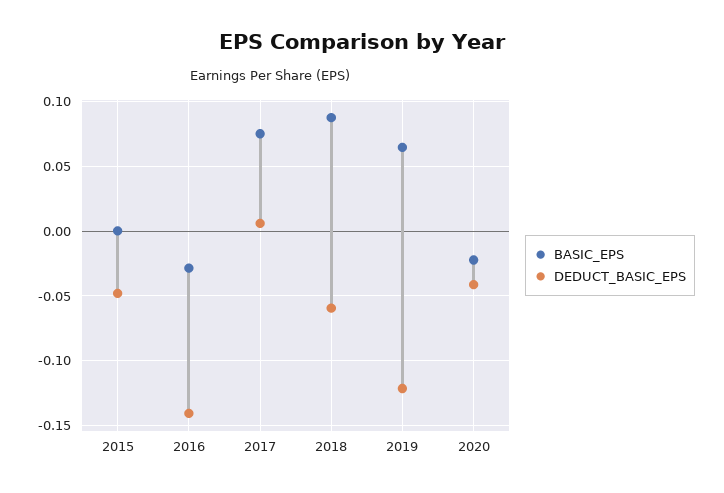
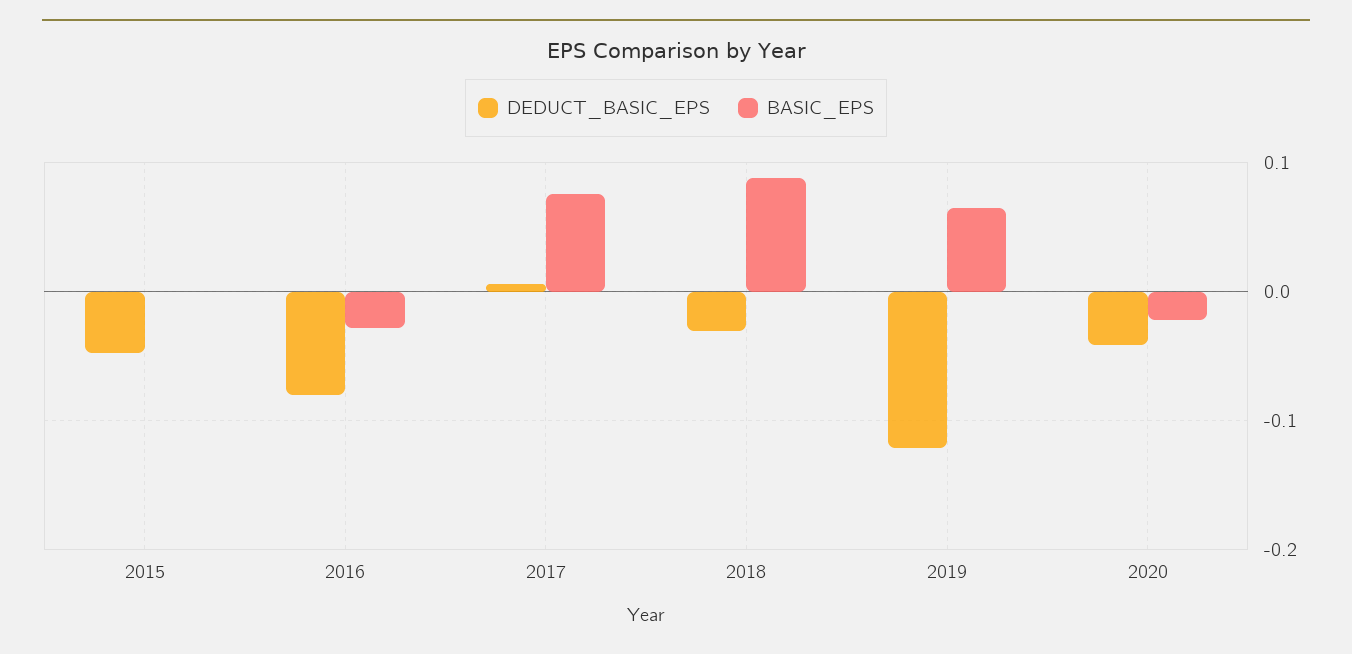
  {
    "BASIC_EPS": {
      "2015": 0,
      "2016": -0.03,
      "2017": 0.075,
      "2018": 0.09,
      "2019": 0.065,
      "2020": -0.02
    },
    "DEDUCT_BASIC_EPS": {
      "2015": -0.05,
-     "2016": -0.14,
+     "2016": -0.08,
      "2017": 0.005,
-     "2018": -0.06,
+     "2018": -0.03,
      "2019": -0.12,
      "2020": -0.04
    }
  }

